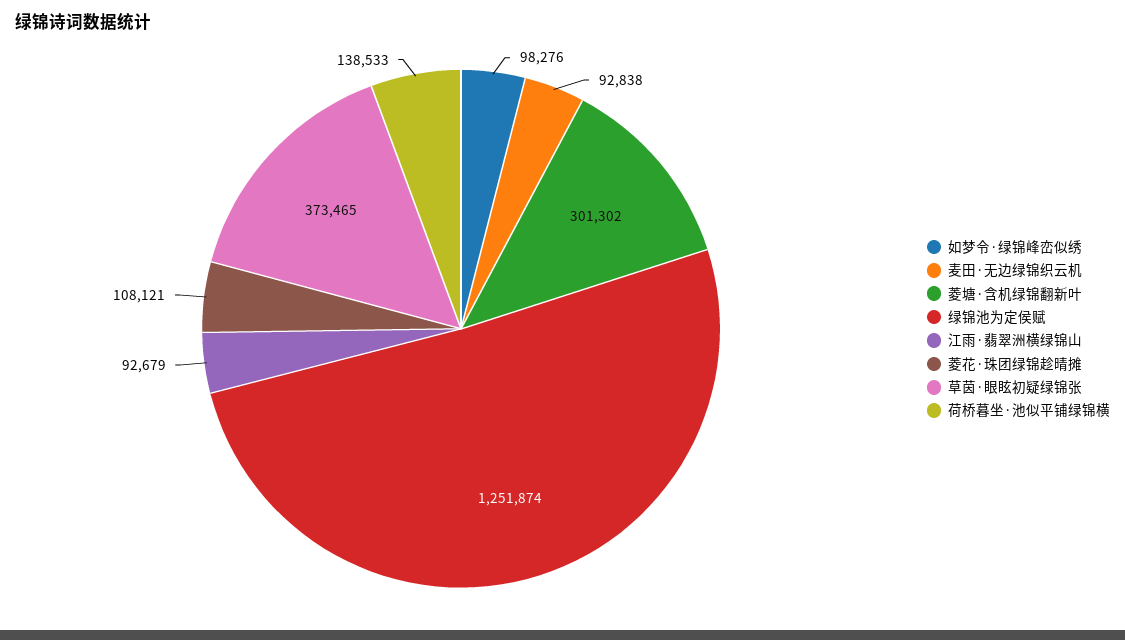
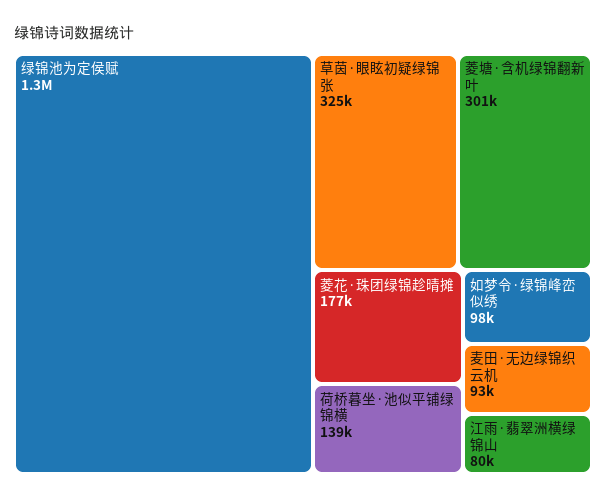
  {
    "如梦令·绿锦峰峦似绣": 98276,
    "麦田·无边绿锦织云机": 92838,
    "菱塘·含机绿锦翻新叶": 301302,
    "绿锦池为定侯赋": 1251874,
-   "江雨·翡翠洲横绿锦山": 92679,
+   "江雨·翡翠洲横绿锦山": 80000,
-   "菱花·珠团绿锦趁晴摊": 108121,
+   "菱花·珠团绿锦趁晴摊": 177000,
-   "草茵·眼眩初疑绿锦张": 373465,
+   "草茵·眼眩初疑绿锦张": 325000,
    "荷桥暮坐·池似平铺绿锦横": 138533
  }

